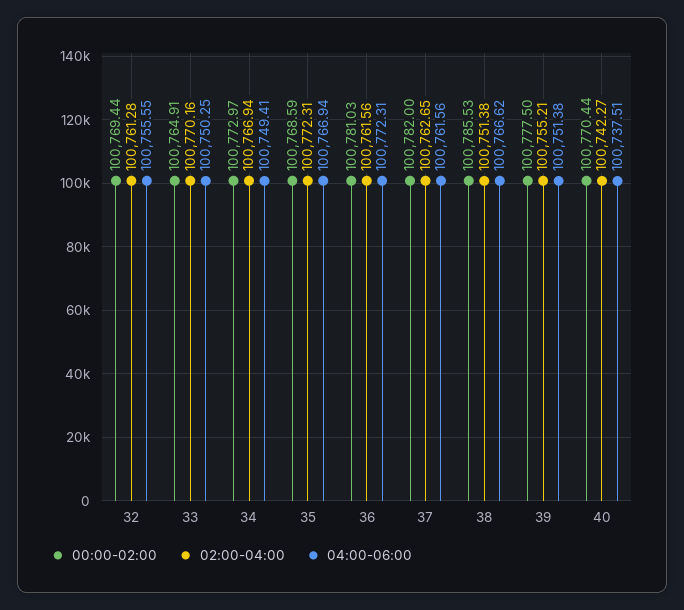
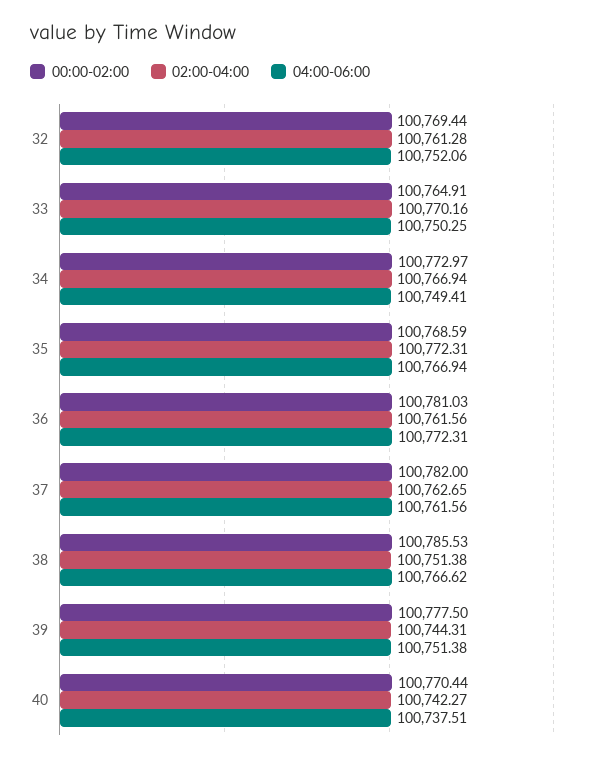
  {
    "00:00-02:00": {
      "32": 100769.44,
      "33": 100764.91,
      "34": 100772.97,
      "35": 100768.59,
      "36": 100781.03,
      "37": 100782,
      "38": 100785.53,
      "39": 100777.5,
      "40": 100770.44
    },
    "02:00-04:00": {
      "32": 100761.28,
      "33": 100770.16,
      "34": 100766.94,
      "35": 100772.31,
      "36": 100761.56,
      "37": 100762.65,
      "38": 100751.38,
-     "39": 100755.21,
+     "39": 100744.31,
      "40": 100742.27
    },
    "04:00-06:00": {
-     "32": 100755.55,
+     "32": 100752.06,
      "33": 100750.25,
      "34": 100749.41,
      "35": 100766.94,
      "36": 100772.31,
      "37": 100761.56,
      "38": 100766.62,
      "39": 100751.38,
      "40": 100737.51
    }
  }

